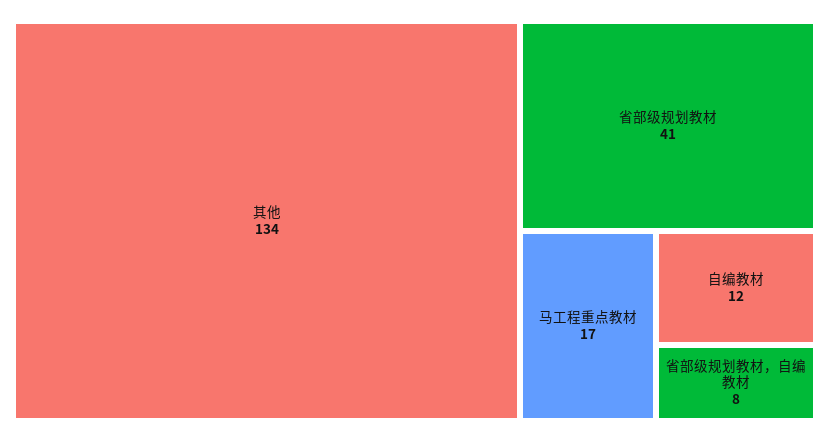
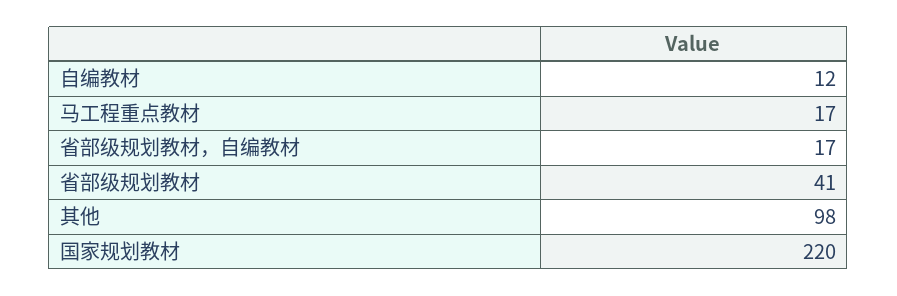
  {
-   "其他": 134,
+   "其他": 98,
    "省部级规划教材": 41,
    "马工程重点教材": 17,
    "自编教材": 12,
-   "省部级规划教材，自编教材": 8
+   "省部级规划教材，自编教材": 17,
+   "国家规划教材": 220
  }

